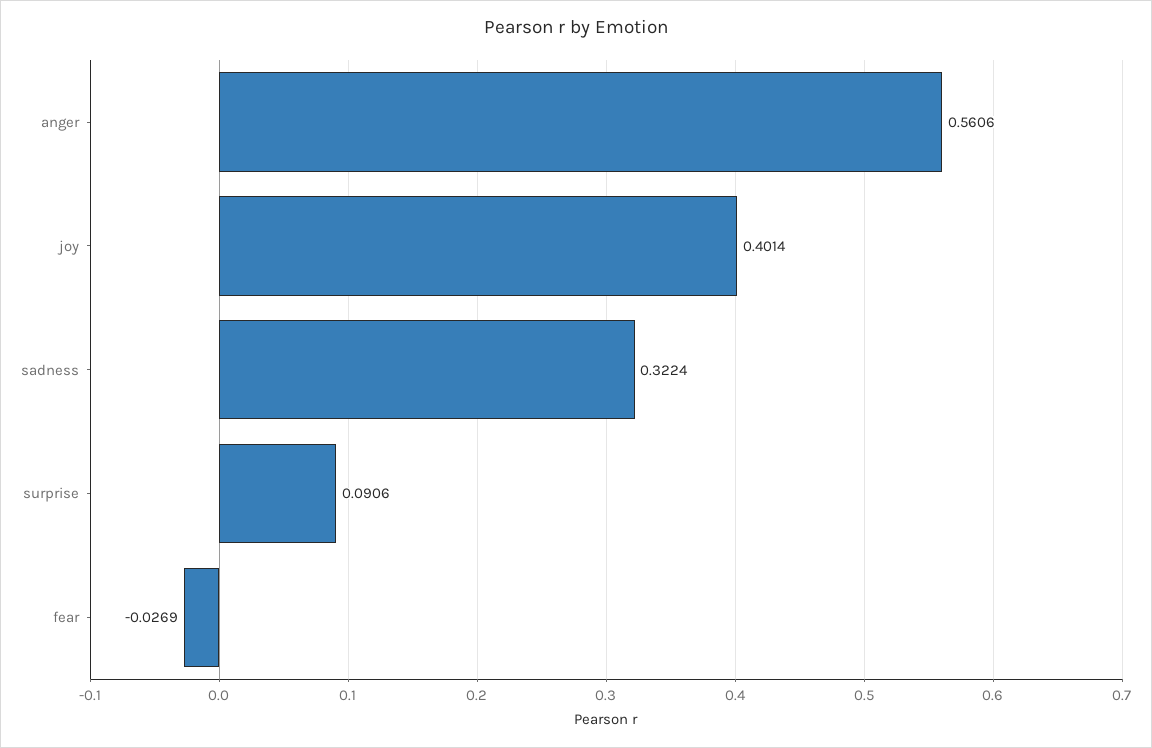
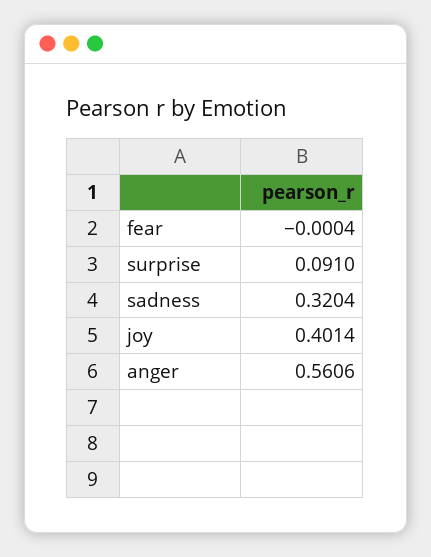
  {
    "anger": 0.5606,
    "joy": 0.4014,
-   "sadness": 0.3224,
+   "sadness": 0.3204,
-   "surprise": 0.0906,
+   "surprise": 0.091,
-   "fear": -0.0269
+   "fear": -0.0004
  }

